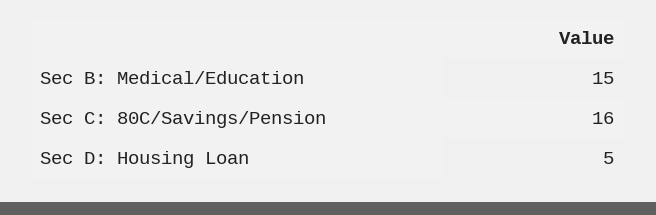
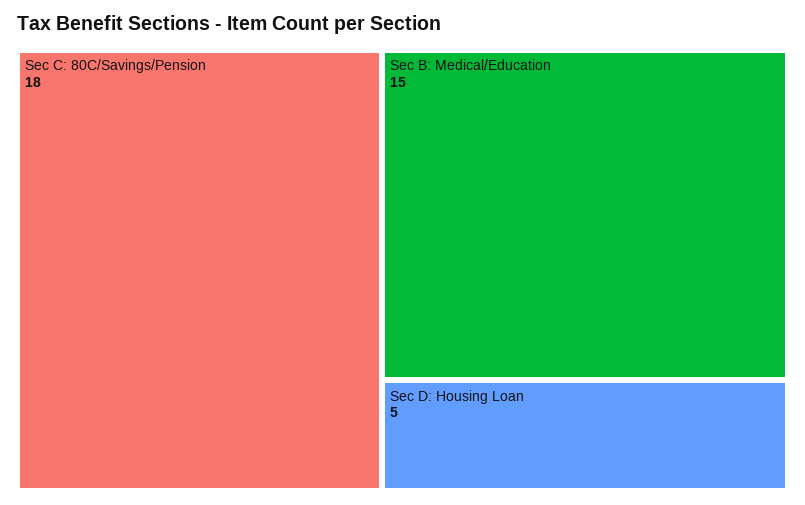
  {
    "Sec B: Medical/Education": 15,
-   "Sec C: 80C/Savings/Pension": 16,
+   "Sec C: 80C/Savings/Pension": 18,
    "Sec D: Housing Loan": 5
  }

